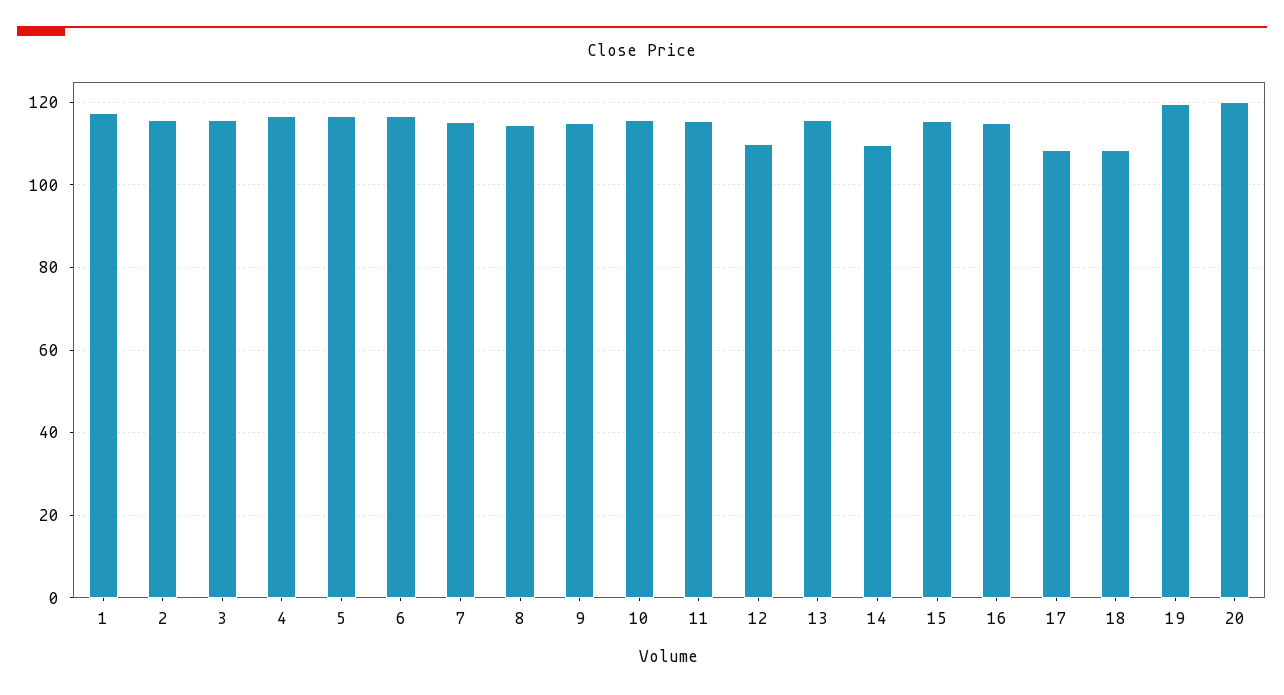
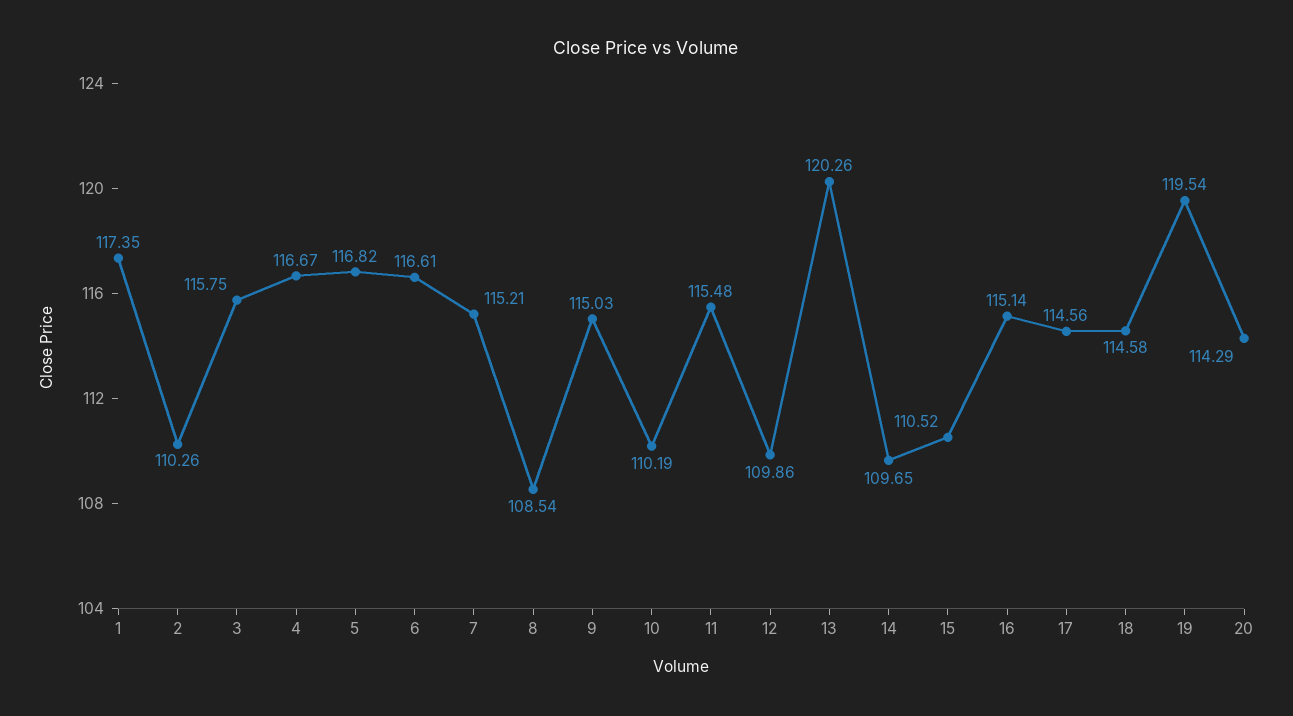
  {
    "1": 117.35,
-   "2": 116,
+   "2": 110.26,
    "3": 115.75,
    "4": 116.67,
    "5": 116.82,
    "6": 116.61,
    "7": 115.21,
-   "8": 114,
+   "8": 108.54,
    "9": 115.03,
-   "10": 116,
+   "10": 110.19,
    "11": 115.48,
    "12": 109.86,
-   "13": 116,
+   "13": 120.26,
    "14": 109.65,
-   "15": 116,
+   "15": 110.52,
    "16": 115.14,
-   "17": 108,
+   "17": 114.56,
-   "18": 108,
+   "18": 114.58,
    "19": 119.54,
-   "20": 120
+   "20": 114.29
  }

